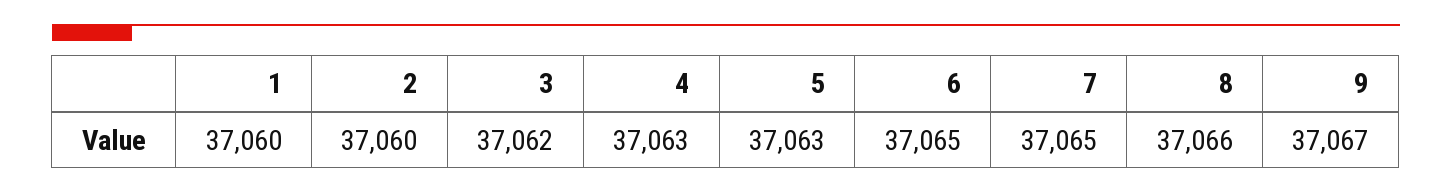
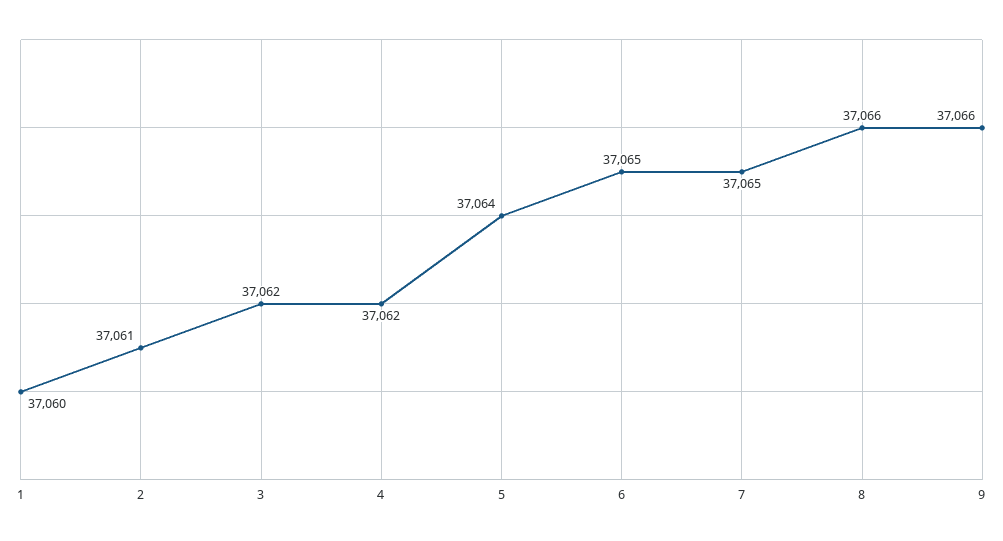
  {
    "1": 37060,
-   "2": 37060,
+   "2": 37061,
    "3": 37062,
-   "4": 37063,
+   "4": 37062,
-   "5": 37063,
+   "5": 37064,
    "6": 37065,
    "7": 37065,
    "8": 37066,
-   "9": 37067
+   "9": 37066
  }

